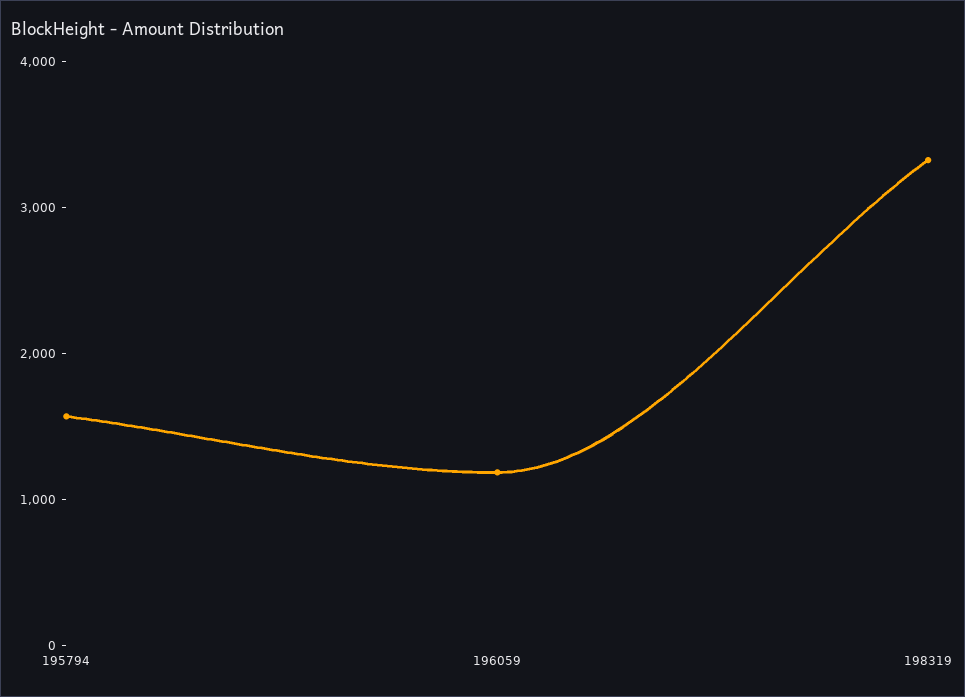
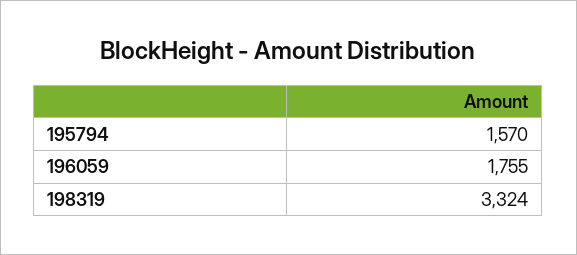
  {
    "195794": 1570,
-   "196059": 1200,
+   "196059": 1755,
    "198319": 3324
  }

